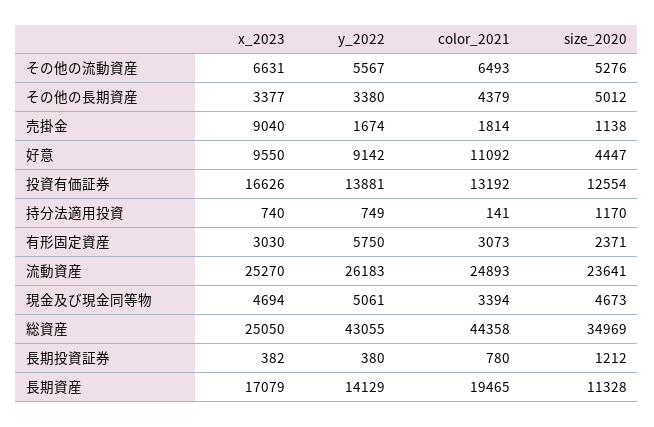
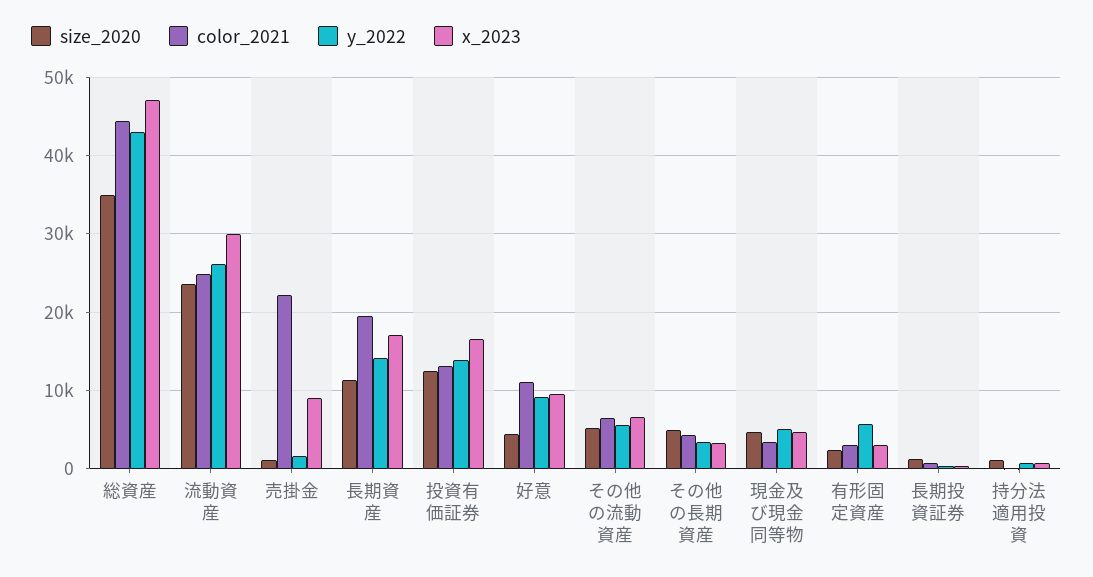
  {
    "x_2023": {
      "その他の流動資産": 6631,
      "その他の長期資産": 3377,
      "売掛金": 9040,
      "好意": 9550,
      "投資有価証券": 16626,
      "持分法適用投資": 740,
      "有形固定資産": 3030,
-     "流動資産": 25270,
+     "流動資産": 30000,
      "現金及び現金同等物": 4694,
-     "総資産": 25050,
+     "総資産": 47000,
      "長期投資証券": 382,
      "長期資産": 17079
    },
    "y_2022": {
      "その他の流動資産": 5567,
      "その他の長期資産": 3380,
      "売掛金": 1674,
      "好意": 9142,
      "投資有価証券": 13881,
      "持分法適用投資": 749,
      "有形固定資産": 5750,
      "流動資産": 26183,
      "現金及び現金同等物": 5061,
      "総資産": 43055,
      "長期投資証券": 380,
      "長期資産": 14129
    },
    "color_2021": {
      "その他の流動資産": 6493,
      "その他の長期資産": 4379,
-     "売掛金": 1814,
+     "売掛金": 22000,
      "好意": 11092,
      "投資有価証券": 13192,
      "持分法適用投資": 141,
      "有形固定資産": 3073,
      "流動資産": 24893,
      "現金及び現金同等物": 3394,
      "総資産": 44358,
      "長期投資証券": 780,
      "長期資産": 19465
    },
    "size_2020": {
      "その他の流動資産": 5276,
      "その他の長期資産": 5012,
      "売掛金": 1138,
      "好意": 4447,
      "投資有価証券": 12554,
      "持分法適用投資": 1170,
      "有形固定資産": 2371,
      "流動資産": 23641,
      "現金及び現金同等物": 4673,
      "総資産": 34969,
      "長期投資証券": 1212,
      "長期資産": 11328
    }
  }

